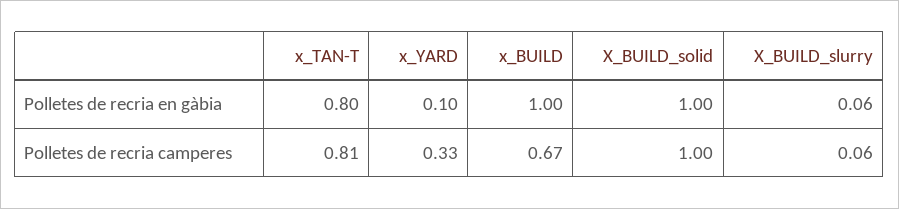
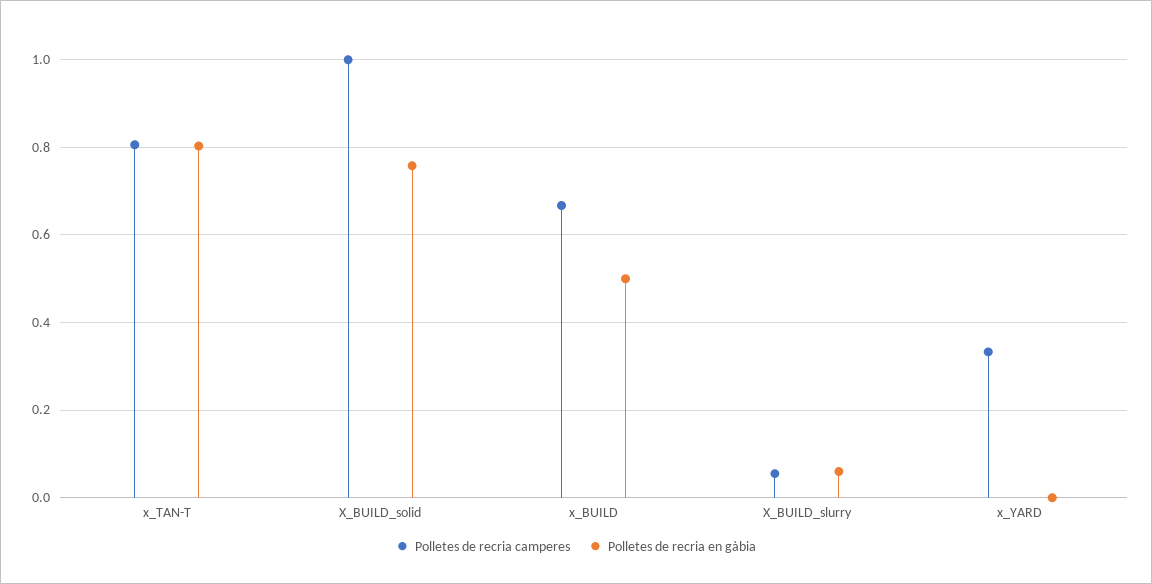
  {
    "Polletes de recria en gàbia": {
      "x_TAN-T": 0.8,
-     "x_YARD": 0.1,
+     "x_YARD": 0,
-     "x_BUILD": 1,
+     "x_BUILD": 0.5,
-     "X_BUILD_solid": 1,
+     "X_BUILD_solid": 0.76,
      "X_BUILD_slurry": 0.06
    },
    "Polletes de recria camperes": {
      "x_TAN-T": 0.81,
      "x_YARD": 0.33,
      "x_BUILD": 0.67,
      "X_BUILD_solid": 1,
      "X_BUILD_slurry": 0.06
    }
  }

